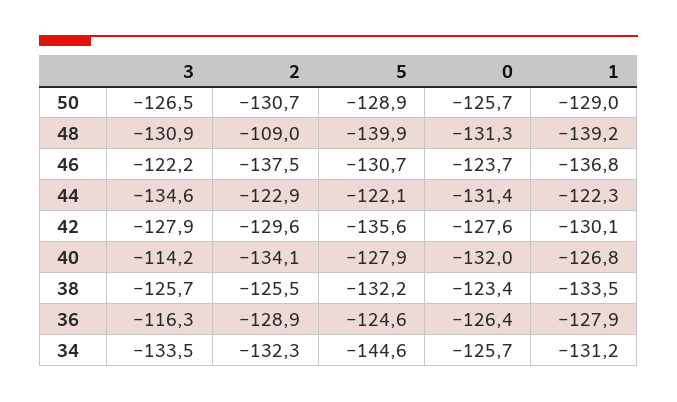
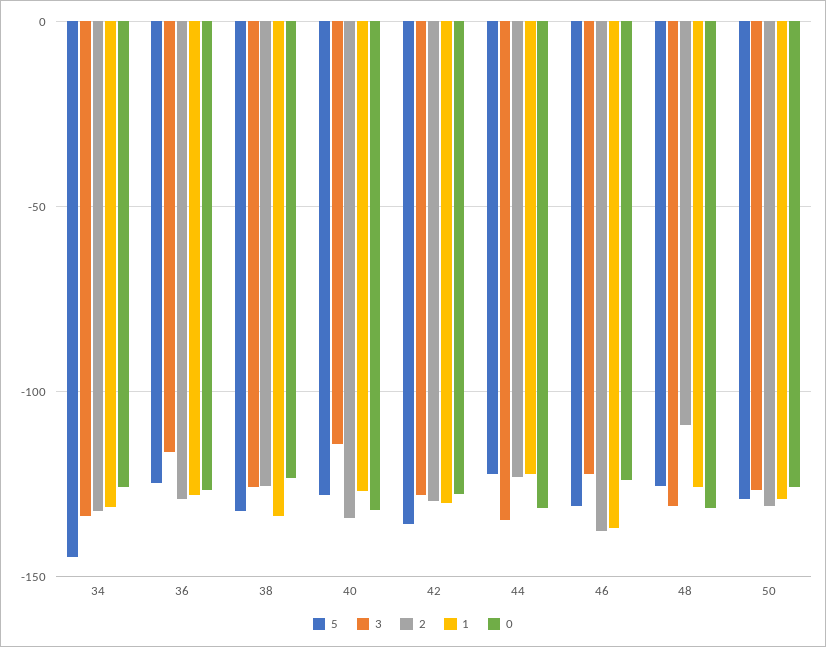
  {
    "3": {
      "50": -126.5,
      "48": -130.9,
      "46": -122.2,
      "44": -134.6,
      "42": -127.9,
      "40": -114.2,
      "38": -125.7,
      "36": -116.3,
      "34": -133.5
    },
    "2": {
      "50": -130.7,
      "48": -109,
      "46": -137.5,
      "44": -122.9,
      "42": -129.6,
      "40": -134.1,
      "38": -125.5,
      "36": -128.9,
      "34": -132.3
    },
    "5": {
      "50": -128.9,
-     "48": -139.9,
+     "48": -125,
      "46": -130.7,
      "44": -122.1,
      "42": -135.6,
      "40": -127.9,
      "38": -132.2,
      "36": -124.6,
      "34": -144.6
    },
    "0": {
      "50": -125.7,
      "48": -131.3,
      "46": -123.7,
      "44": -131.4,
      "42": -127.6,
      "40": -132,
      "38": -123.4,
      "36": -126.4,
      "34": -125.7
    },
    "1": {
      "50": -129,
-     "48": -139.2,
+     "48": -125,
      "46": -136.8,
      "44": -122.3,
      "42": -130.1,
      "40": -126.8,
      "38": -133.5,
      "36": -127.9,
      "34": -131.2
    }
  }

